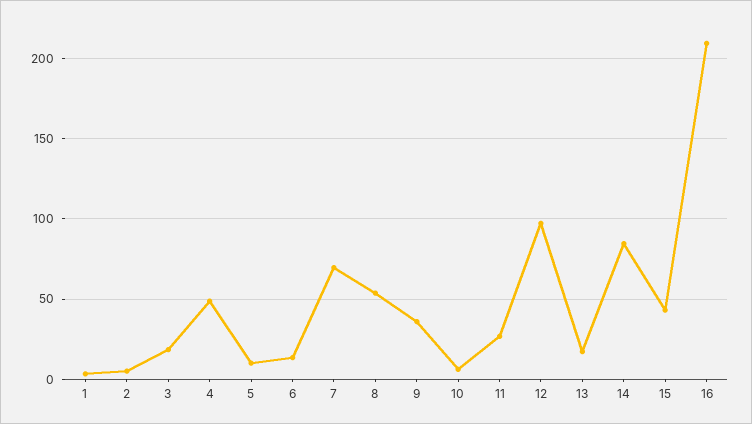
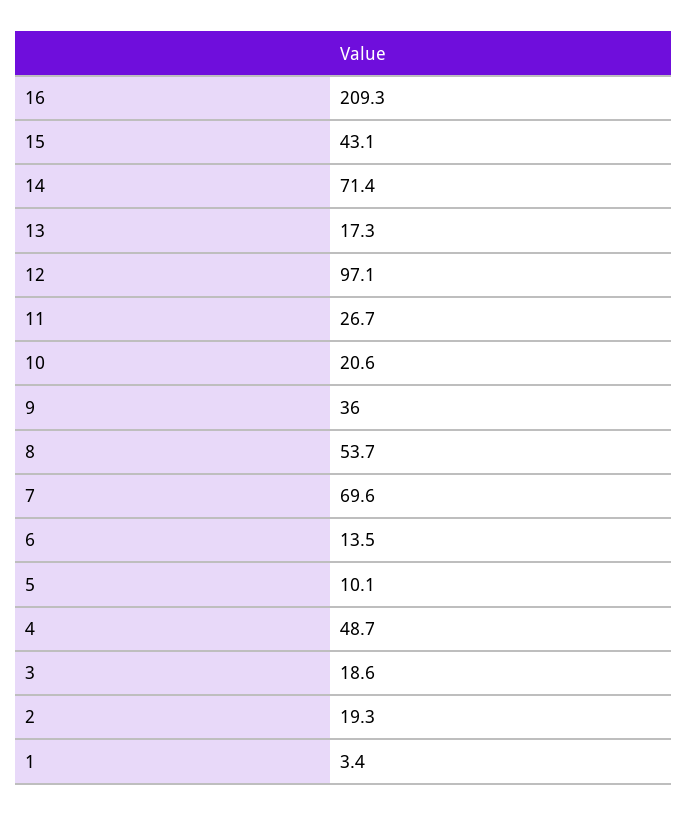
  {
    "1": 3.4,
-   "2": 5,
+   "2": 19.3,
    "3": 18.6,
    "4": 48.7,
    "5": 10.1,
    "6": 13.5,
    "7": 69.6,
    "8": 53.7,
    "9": 36,
-   "10": 5,
+   "10": 20.6,
    "11": 26.7,
    "12": 97.1,
    "13": 17.3,
-   "14": 85,
+   "14": 71.4,
    "15": 43.1,
    "16": 209.3
  }

